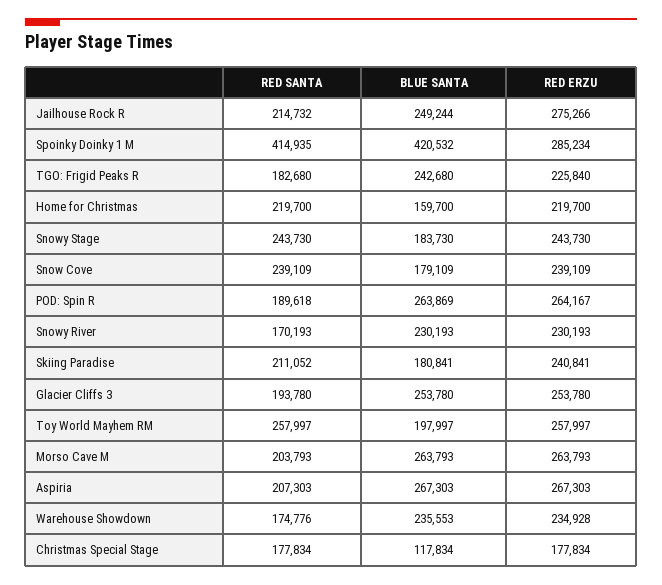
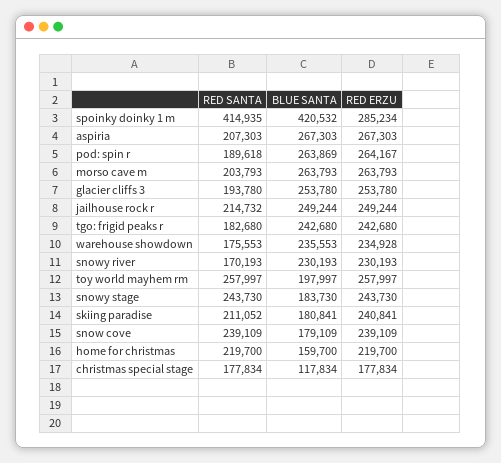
  {
    "RED SANTA": {
      "Jailhouse Rock R": 214732,
      "Spoinky Doinky 1 M": 414935,
      "TGO: Frigid Peaks R": 182680,
      "Home for Christmas": 219700,
      "Snowy Stage": 243730,
      "Snow Cove": 239109,
      "POD: Spin R": 189618,
      "Snowy River": 170193,
      "Skiing Paradise": 211052,
      "Glacier Cliffs 3": 193780,
      "Toy World Mayhem RM": 257997,
      "Morso Cave M": 203793,
      "Aspiria": 207303,
-     "Warehouse Showdown": 174776,
+     "Warehouse Showdown": 175553,
      "Christmas Special Stage": 177834
    },
    "BLUE SANTA": {
      "Jailhouse Rock R": 249244,
      "Spoinky Doinky 1 M": 420532,
      "TGO: Frigid Peaks R": 242680,
      "Home for Christmas": 159700,
      "Snowy Stage": 183730,
      "Snow Cove": 179109,
      "POD: Spin R": 263869,
      "Snowy River": 230193,
      "Skiing Paradise": 180841,
      "Glacier Cliffs 3": 253780,
      "Toy World Mayhem RM": 197997,
      "Morso Cave M": 263793,
      "Aspiria": 267303,
      "Warehouse Showdown": 235553,
      "Christmas Special Stage": 117834
    },
    "RED ERZU": {
-     "Jailhouse Rock R": 275266,
+     "Jailhouse Rock R": 249244,
      "Spoinky Doinky 1 M": 285234,
-     "TGO: Frigid Peaks R": 225840,
+     "TGO: Frigid Peaks R": 242680,
      "Home for Christmas": 219700,
      "Snowy Stage": 243730,
      "Snow Cove": 239109,
      "POD: Spin R": 264167,
      "Snowy River": 230193,
      "Skiing Paradise": 240841,
      "Glacier Cliffs 3": 253780,
      "Toy World Mayhem RM": 257997,
      "Morso Cave M": 263793,
      "Aspiria": 267303,
      "Warehouse Showdown": 234928,
      "Christmas Special Stage": 177834
    }
  }

